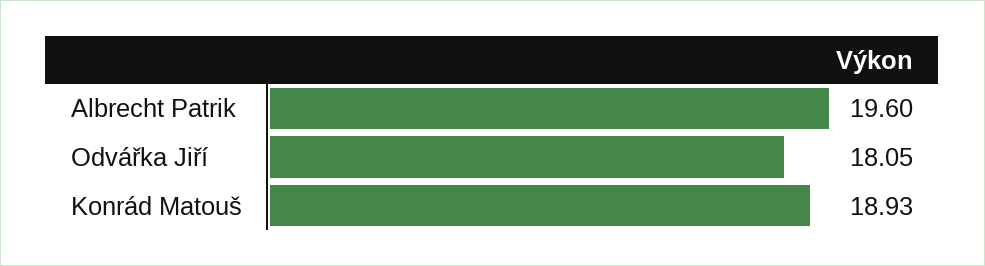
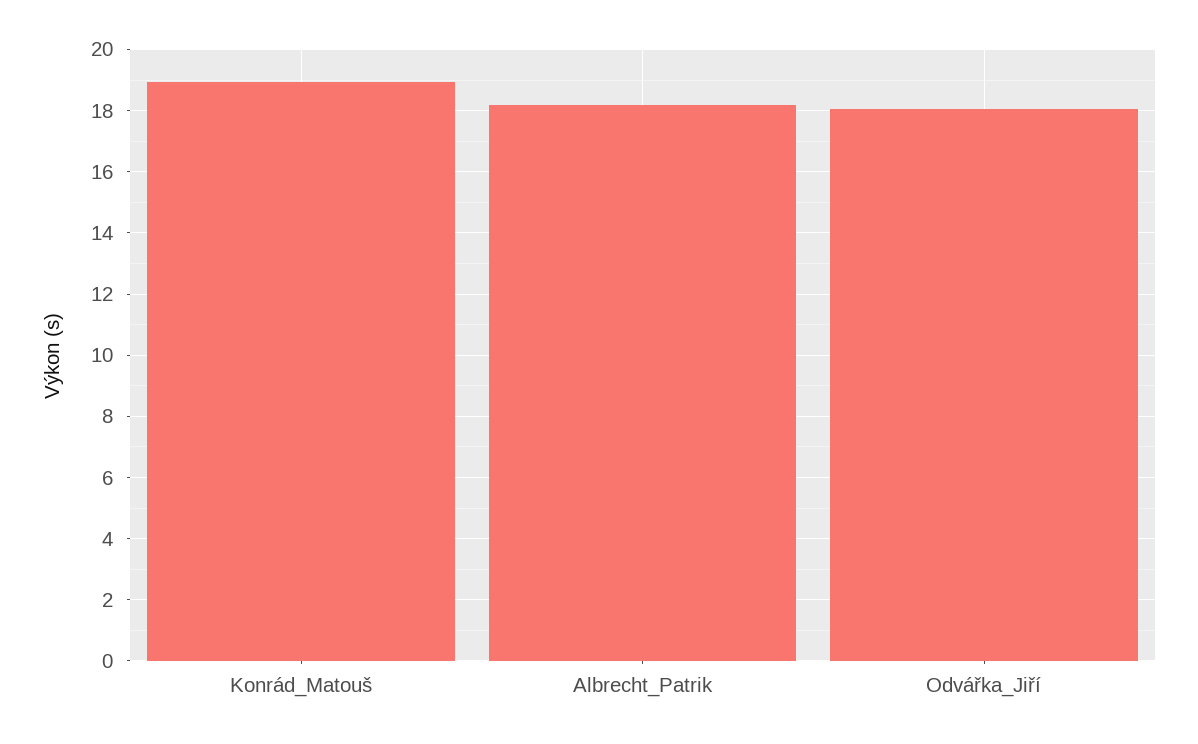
  {
-   "Albrecht Patrik": 19.6,
+   "Albrecht Patrik": 18.2,
    "Odvářka Jiří": 18.05,
    "Konrád Matouš": 18.93
  }

